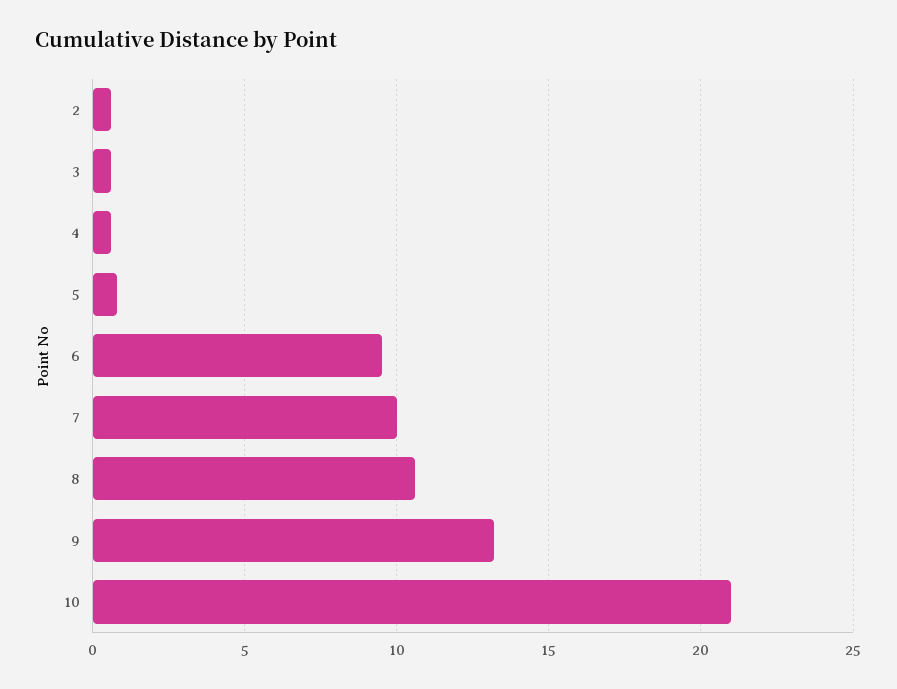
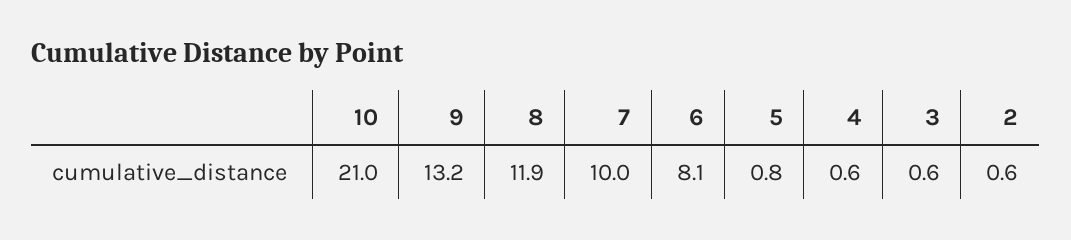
  {
    "2": 0.6,
    "3": 0.6,
    "4": 0.6,
    "5": 0.8,
-   "6": 9.5,
+   "6": 8.1,
    "7": 10,
-   "8": 10.5,
+   "8": 11.9,
    "9": 13.2,
    "10": 21
  }

